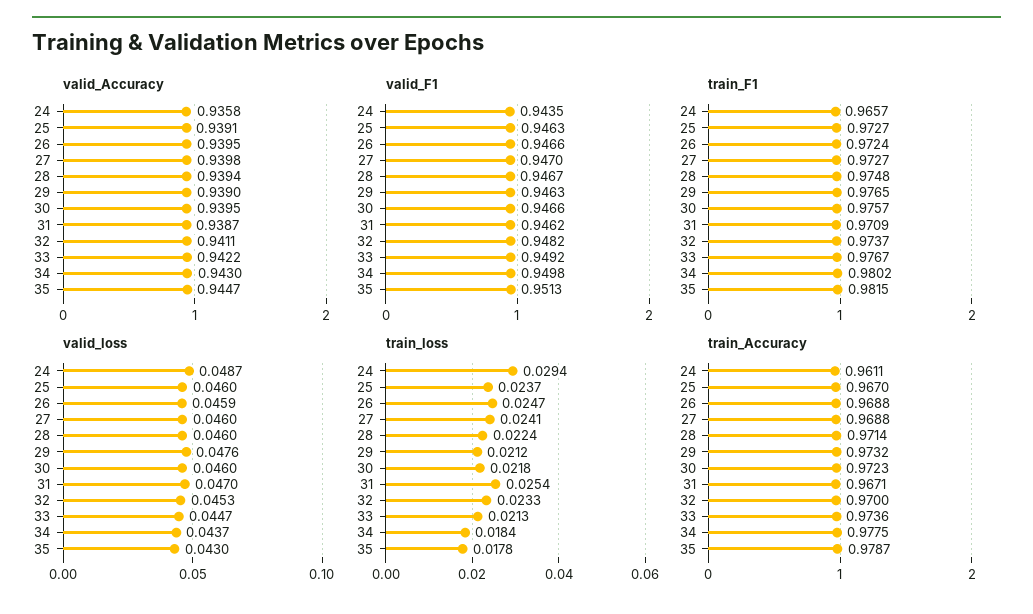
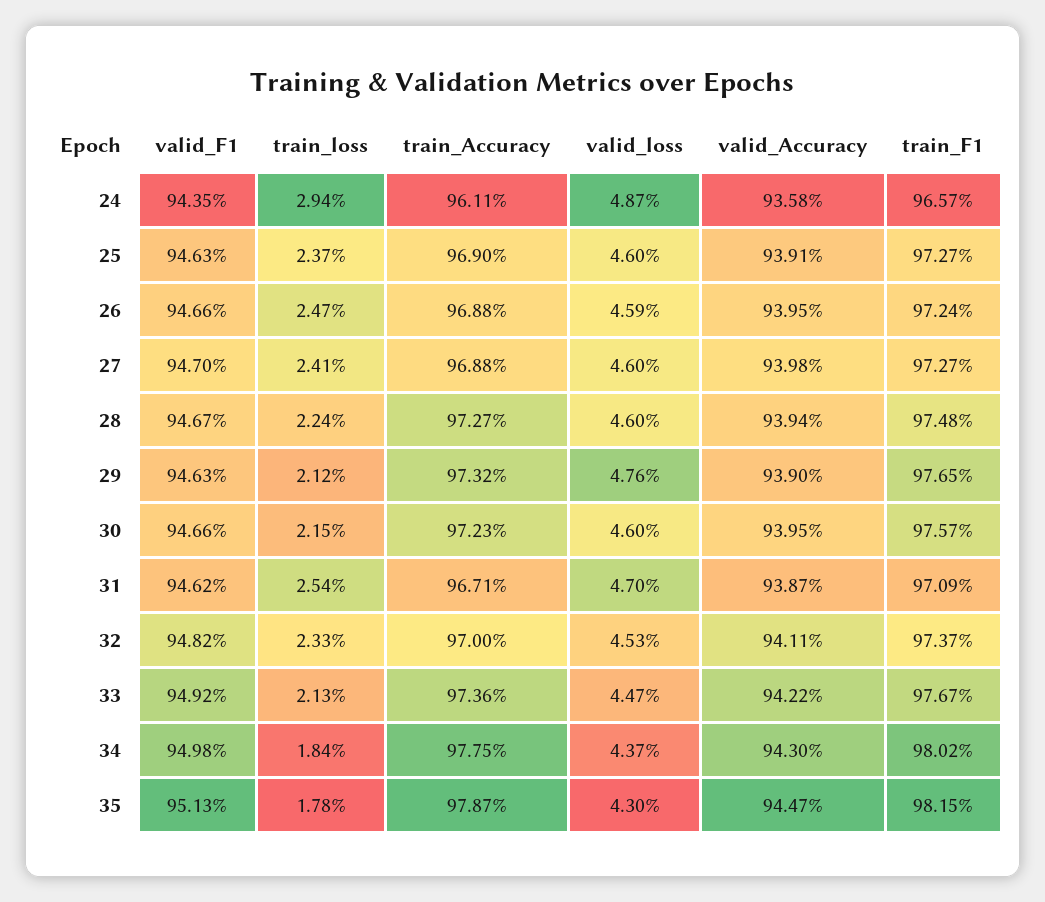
  {
    "valid_Accuracy": {
      "24": 0.9358,
      "25": 0.9391,
      "26": 0.9395,
      "27": 0.9398,
      "28": 0.9394,
      "29": 0.939,
      "30": 0.9395,
      "31": 0.9387,
      "32": 0.9411,
      "33": 0.9422,
      "34": 0.943,
      "35": 0.9447
    },
    "valid_F1": {
      "24": 0.9435,
      "25": 0.9463,
      "26": 0.9466,
      "27": 0.947,
      "28": 0.9467,
      "29": 0.9463,
      "30": 0.9466,
      "31": 0.9462,
      "32": 0.9482,
      "33": 0.9492,
      "34": 0.9498,
      "35": 0.9513
    },
    "train_F1": {
      "24": 0.9657,
      "25": 0.9727,
      "26": 0.9724,
      "27": 0.9727,
      "28": 0.9748,
      "29": 0.9765,
      "30": 0.9757,
      "31": 0.9709,
      "32": 0.9737,
      "33": 0.9767,
      "34": 0.9802,
      "35": 0.9815
    },
    "valid_loss": {
      "24": 0.0487,
      "25": 0.046,
      "26": 0.0459,
      "27": 0.046,
      "28": 0.046,
      "29": 0.0476,
      "30": 0.046,
      "31": 0.047,
      "32": 0.0453,
      "33": 0.0447,
      "34": 0.0437,
      "35": 0.043
    },
    "train_loss": {
      "24": 0.0294,
      "25": 0.0237,
      "26": 0.0247,
      "27": 0.0241,
      "28": 0.0224,
      "29": 0.0212,
-     "30": 0.0218,
+     "30": 0.0215,
      "31": 0.0254,
      "32": 0.0233,
      "33": 0.0213,
      "34": 0.0184,
      "35": 0.0178
    },
    "train_Accuracy": {
      "24": 0.9611,
-     "25": 0.967,
+     "25": 0.969,
      "26": 0.9688,
      "27": 0.9688,
-     "28": 0.9714,
+     "28": 0.9727,
      "29": 0.9732,
      "30": 0.9723,
      "31": 0.9671,
      "32": 0.97,
      "33": 0.9736,
      "34": 0.9775,
      "35": 0.9787
    }
  }

